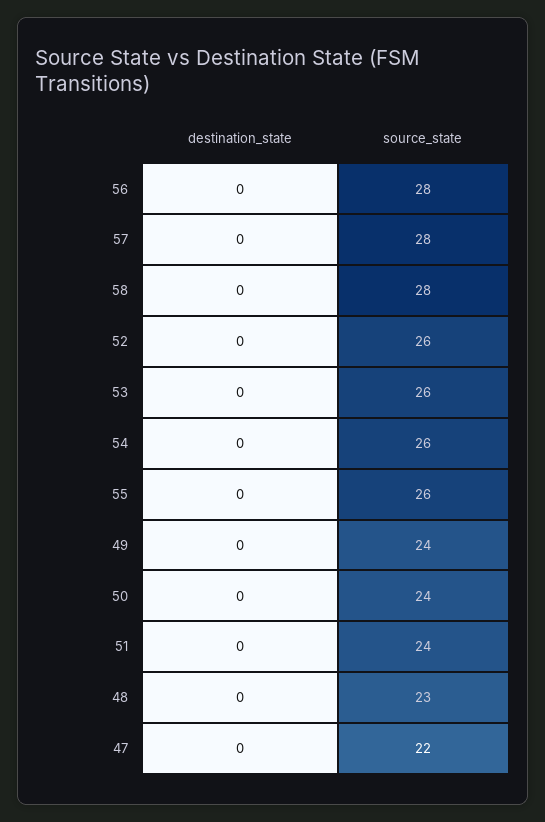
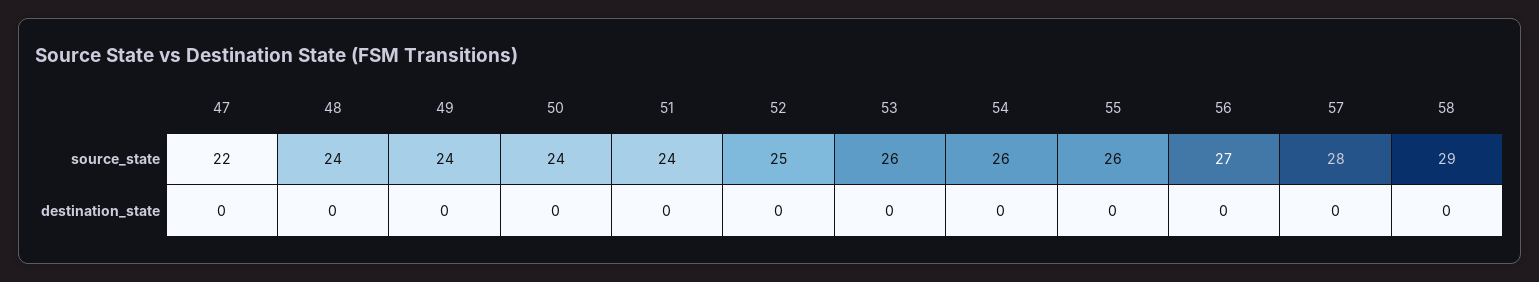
  {
    "destination_state": {
      "56": 0,
      "57": 0,
      "58": 0,
      "52": 0,
      "53": 0,
      "54": 0,
      "55": 0,
      "49": 0,
      "50": 0,
      "51": 0,
      "48": 0,
      "47": 0
    },
    "source_state": {
-     "56": 28,
+     "56": 27,
      "57": 28,
-     "58": 28,
+     "58": 29,
-     "52": 26,
+     "52": 25,
      "53": 26,
      "54": 26,
      "55": 26,
      "49": 24,
      "50": 24,
      "51": 24,
-     "48": 23,
+     "48": 24,
      "47": 22
    }
  }

